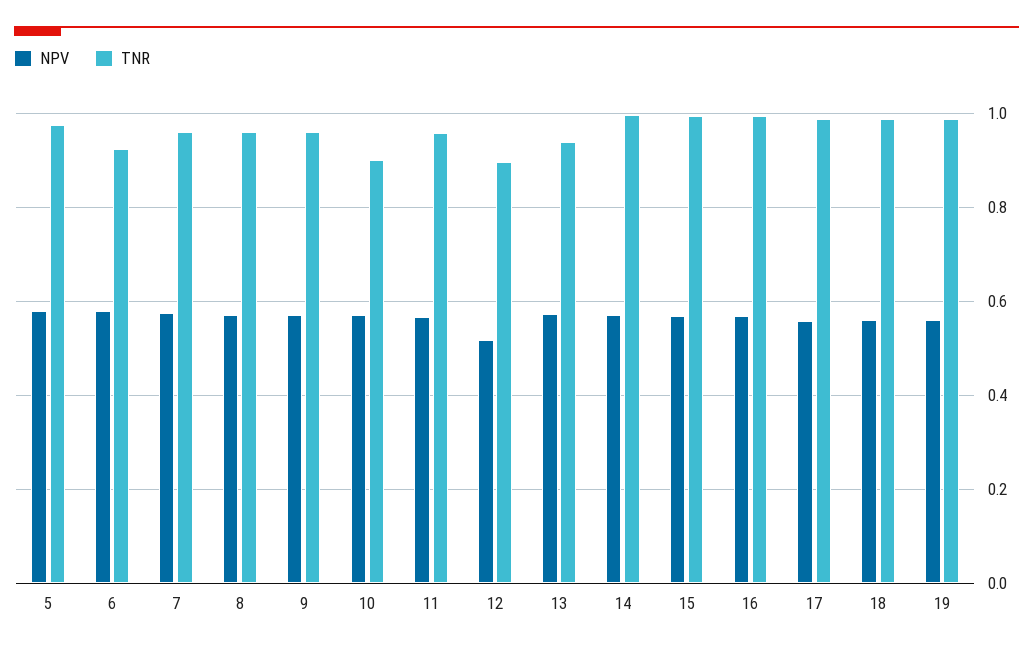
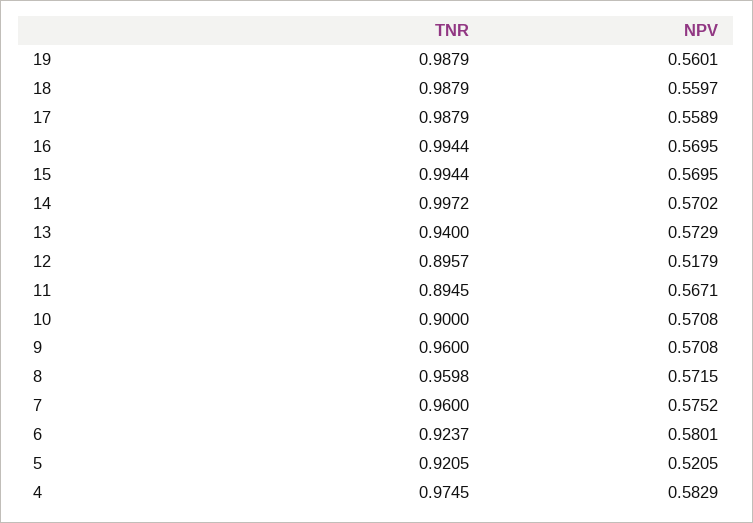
  {
    "NPV": {
-     "5": 0.58,
+     "5": 0.5205,
      "6": 0.5801,
      "7": 0.5752,
      "8": 0.5715,
      "9": 0.5708,
      "10": 0.5708,
      "11": 0.5671,
      "12": 0.5179,
      "13": 0.5729,
      "14": 0.5702,
      "15": 0.5695,
      "16": 0.5695,
      "17": 0.5589,
      "18": 0.5597,
-     "19": 0.5601
+     "19": 0.5601,
+     "4": 0.5829
    },
    "TNR": {
-     "5": 0.98,
+     "5": 0.9205,
      "6": 0.9237,
      "7": 0.96,
      "8": 0.9598,
      "9": 0.96,
      "10": 0.9,
-     "11": 0.96,
+     "11": 0.8945,
      "12": 0.8957,
      "13": 0.94,
      "14": 0.9972,
      "15": 0.9944,
      "16": 0.9944,
      "17": 0.9879,
      "18": 0.9879,
-     "19": 0.9879
+     "19": 0.9879,
+     "4": 0.9745
    }
  }

